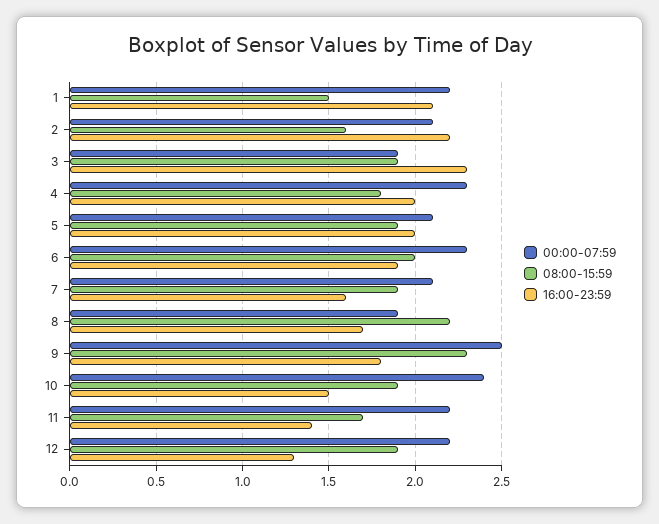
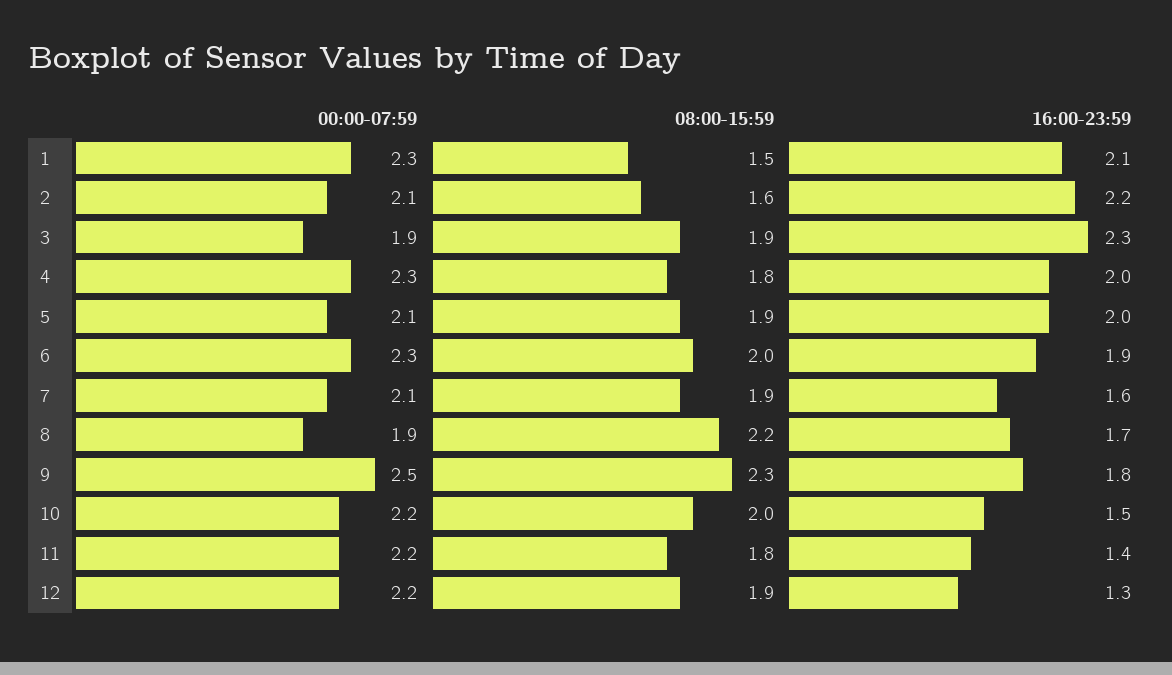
  {
    "00:00-07:59": {
-     "1": 2.2,
+     "1": 2.3,
      "2": 2.1,
      "3": 1.9,
      "4": 2.3,
      "5": 2.1,
      "6": 2.3,
      "7": 2.1,
      "8": 1.9,
      "9": 2.5,
-     "10": 2.4,
+     "10": 2.2,
      "11": 2.2,
      "12": 2.2
    },
    "08:00-15:59": {
      "1": 1.5,
      "2": 1.6,
      "3": 1.9,
      "4": 1.8,
      "5": 1.9,
      "6": 2,
      "7": 1.9,
      "8": 2.2,
      "9": 2.3,
-     "10": 1.9,
+     "10": 2,
-     "11": 1.7,
+     "11": 1.8,
      "12": 1.9
    },
    "16:00-23:59": {
      "1": 2.1,
      "2": 2.2,
      "3": 2.3,
      "4": 2,
      "5": 2,
      "6": 1.9,
      "7": 1.6,
      "8": 1.7,
      "9": 1.8,
      "10": 1.5,
      "11": 1.4,
      "12": 1.3
    }
  }

